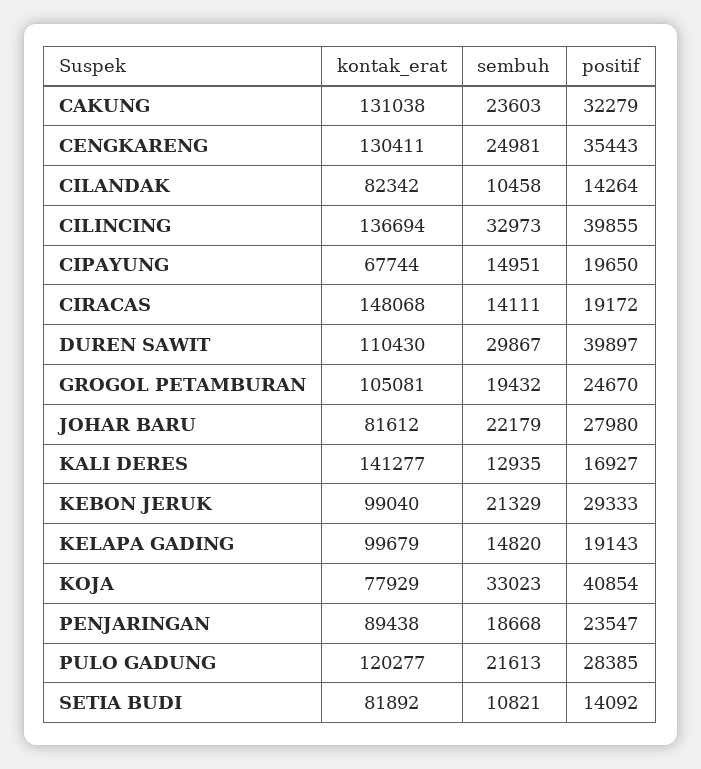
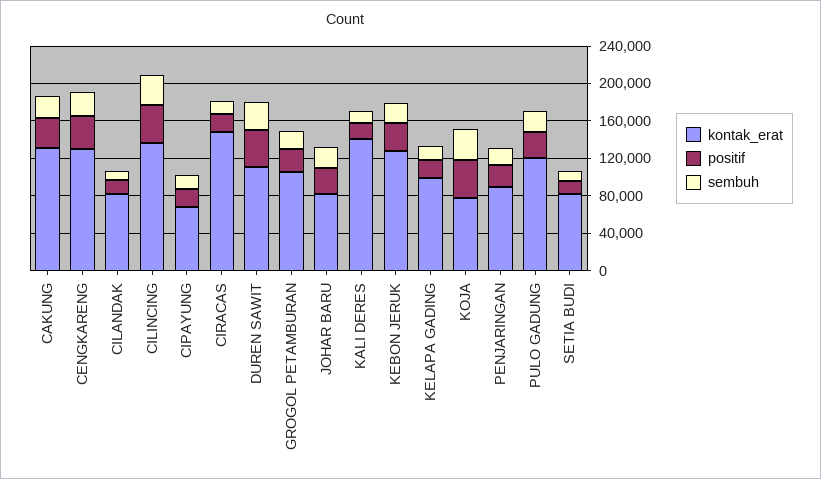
  {
    "kontak_erat": {
      "CAKUNG": 131038,
      "CENGKARENG": 130411,
      "CILANDAK": 82342,
      "CILINCING": 136694,
      "CIPAYUNG": 67744,
      "CIRACAS": 148068,
      "DUREN SAWIT": 110430,
      "GROGOL PETAMBURAN": 105081,
      "JOHAR BARU": 81612,
      "KALI DERES": 141277,
-     "KEBON JERUK": 99040,
+     "KEBON JERUK": 130000,
      "KELAPA GADING": 99679,
      "KOJA": 77929,
      "PENJARINGAN": 89438,
      "PULO GADUNG": 120277,
      "SETIA BUDI": 81892
    },
    "sembuh": {
      "CAKUNG": 23603,
      "CENGKARENG": 24981,
      "CILANDAK": 10458,
      "CILINCING": 32973,
      "CIPAYUNG": 14951,
      "CIRACAS": 14111,
      "DUREN SAWIT": 29867,
      "GROGOL PETAMBURAN": 19432,
      "JOHAR BARU": 22179,
      "KALI DERES": 12935,
      "KEBON JERUK": 21329,
      "KELAPA GADING": 14820,
      "KOJA": 33023,
      "PENJARINGAN": 18668,
      "PULO GADUNG": 21613,
      "SETIA BUDI": 10821
    },
    "positif": {
      "CAKUNG": 32279,
      "CENGKARENG": 35443,
      "CILANDAK": 14264,
      "CILINCING": 39855,
      "CIPAYUNG": 19650,
      "CIRACAS": 19172,
      "DUREN SAWIT": 39897,
      "GROGOL PETAMBURAN": 24670,
      "JOHAR BARU": 27980,
      "KALI DERES": 16927,
      "KEBON JERUK": 29333,
      "KELAPA GADING": 19143,
      "KOJA": 40854,
      "PENJARINGAN": 23547,
      "PULO GADUNG": 28385,
      "SETIA BUDI": 14092
    }
  }

